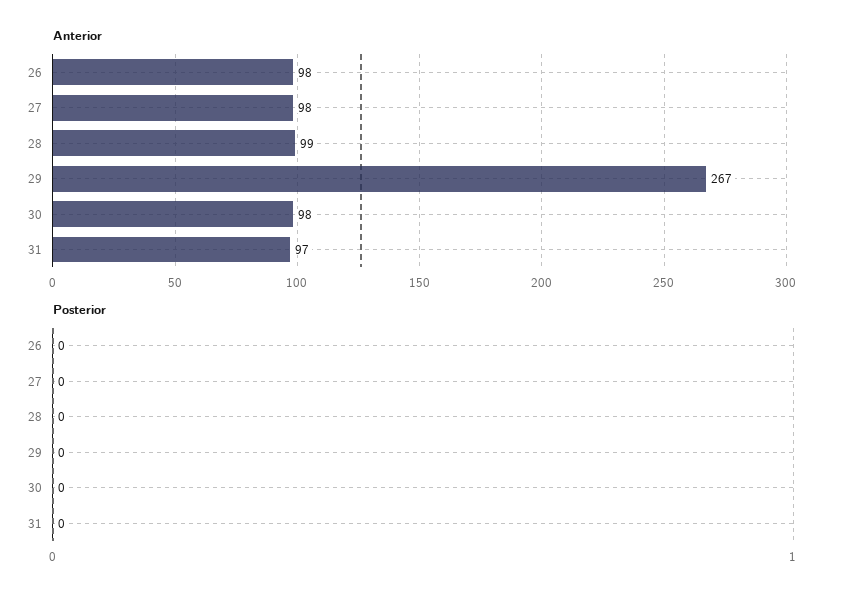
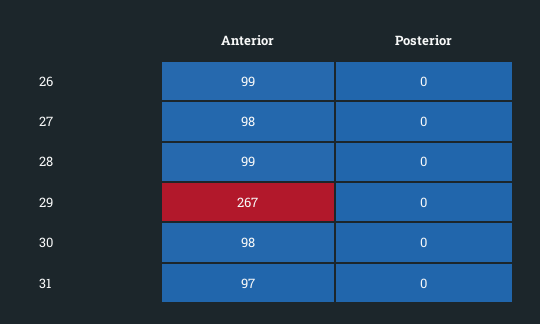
  {
    "Anterior": {
-     "26": 98,
+     "26": 99,
      "27": 98,
      "28": 99,
      "29": 267,
      "30": 98,
      "31": 97
    },
    "Posterior": {
      "26": 0,
      "27": 0,
      "28": 0,
      "29": 0,
      "30": 0,
      "31": 0
    }
  }

